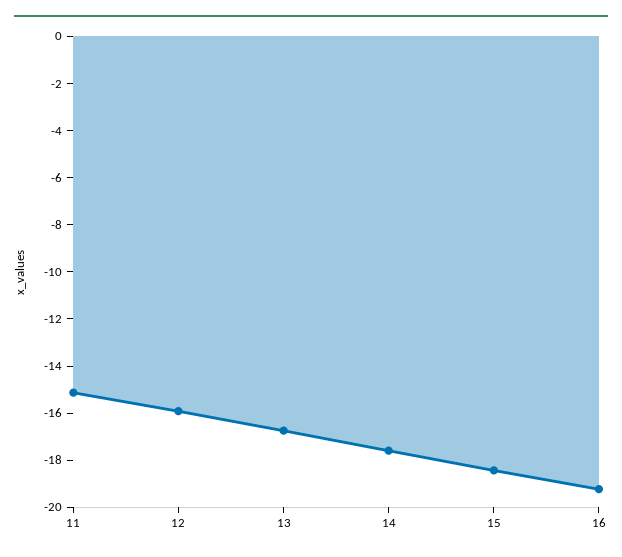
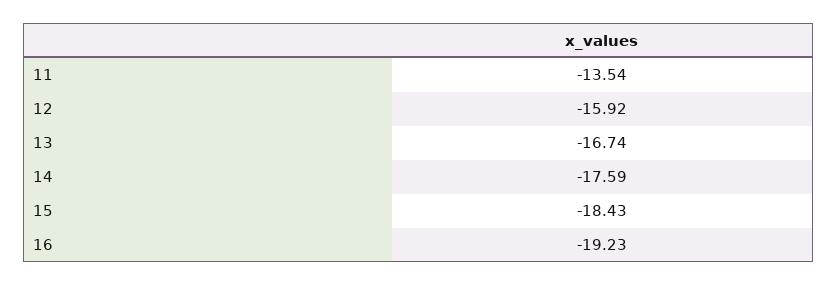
  {
-   "11": -15,
+   "11": -13.54,
    "12": -15.92,
    "13": -16.74,
    "14": -17.59,
    "15": -18.43,
    "16": -19.23
  }

